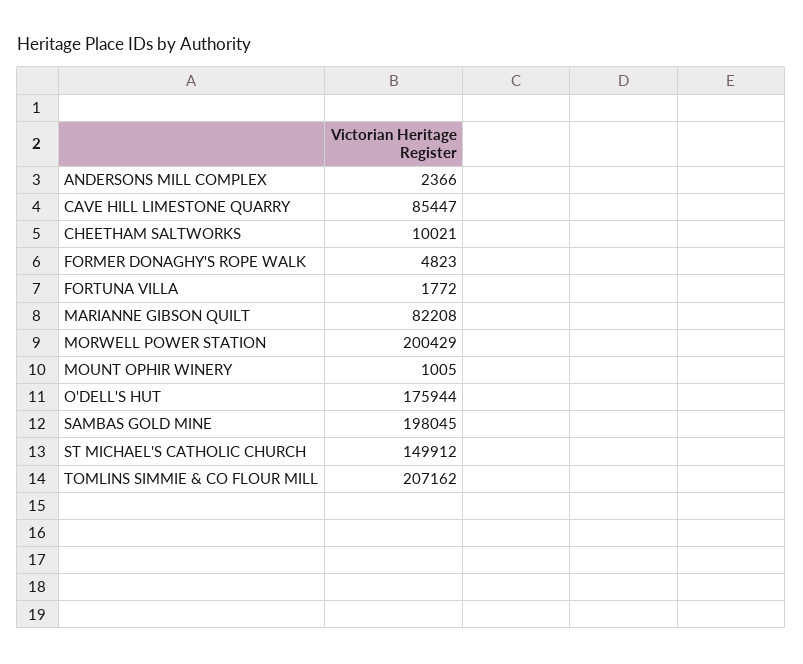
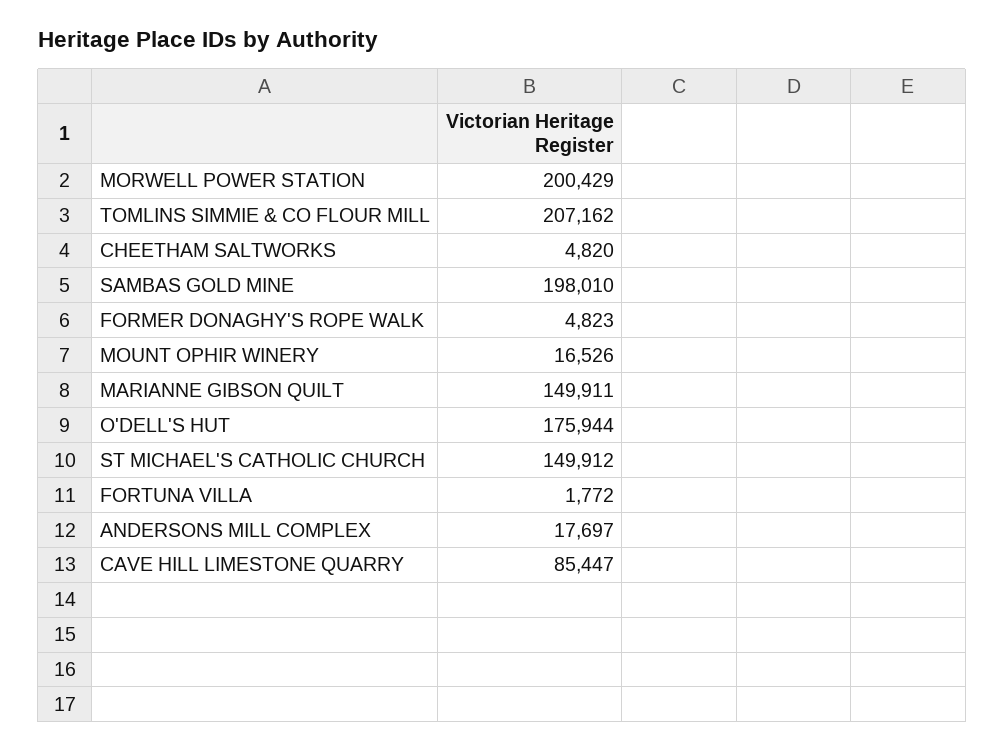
  {
-   "ANDERSONS MILL COMPLEX": 2366,
+   "ANDERSONS MILL COMPLEX": 17697,
    "CAVE HILL LIMESTONE QUARRY": 85447,
-   "CHEETHAM SALTWORKS": 10021,
+   "CHEETHAM SALTWORKS": 4820,
    "FORMER DONAGHY'S ROPE WALK": 4823,
    "FORTUNA VILLA": 1772,
-   "MARIANNE GIBSON QUILT": 82208,
+   "MARIANNE GIBSON QUILT": 149911,
    "MORWELL POWER STATION": 200429,
-   "MOUNT OPHIR WINERY": 1005,
+   "MOUNT OPHIR WINERY": 16526,
    "O'DELL'S HUT": 175944,
-   "SAMBAS GOLD MINE": 198045,
+   "SAMBAS GOLD MINE": 198010,
    "ST MICHAEL'S CATHOLIC CHURCH": 149912,
    "TOMLINS SIMMIE & CO FLOUR MILL": 207162
  }

